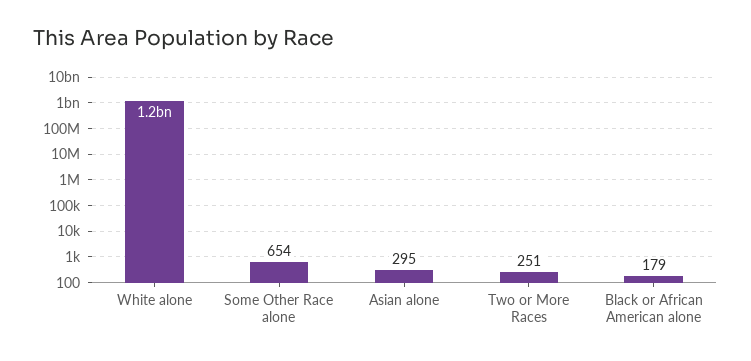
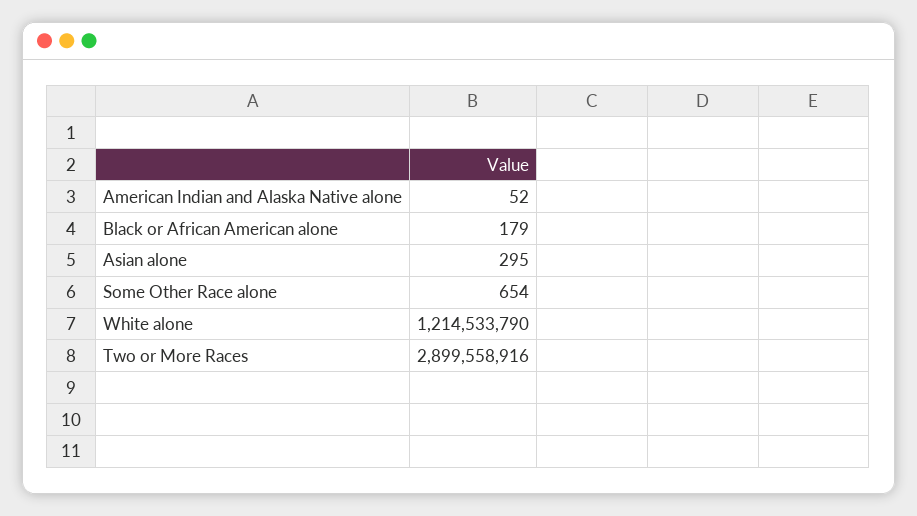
  {
    "White alone": 1214533790,
    "Some Other Race alone": 654,
    "Asian alone": 295,
-   "Two or More Races": 251,
+   "Two or More Races": 2899558916,
-   "Black or African American alone": 179
+   "Black or African American alone": 179,
+   "American Indian and Alaska Native alone": 52
  }

